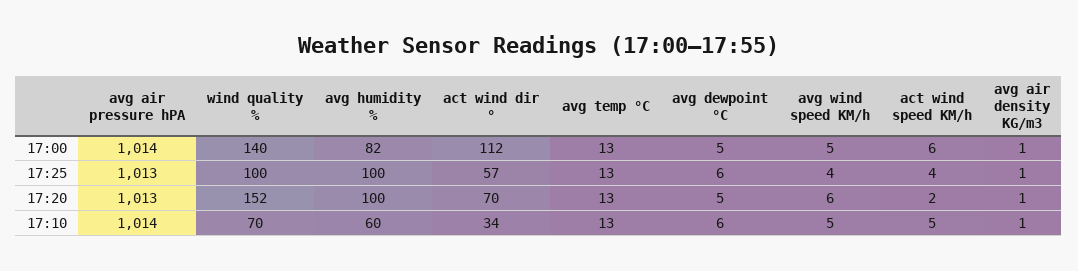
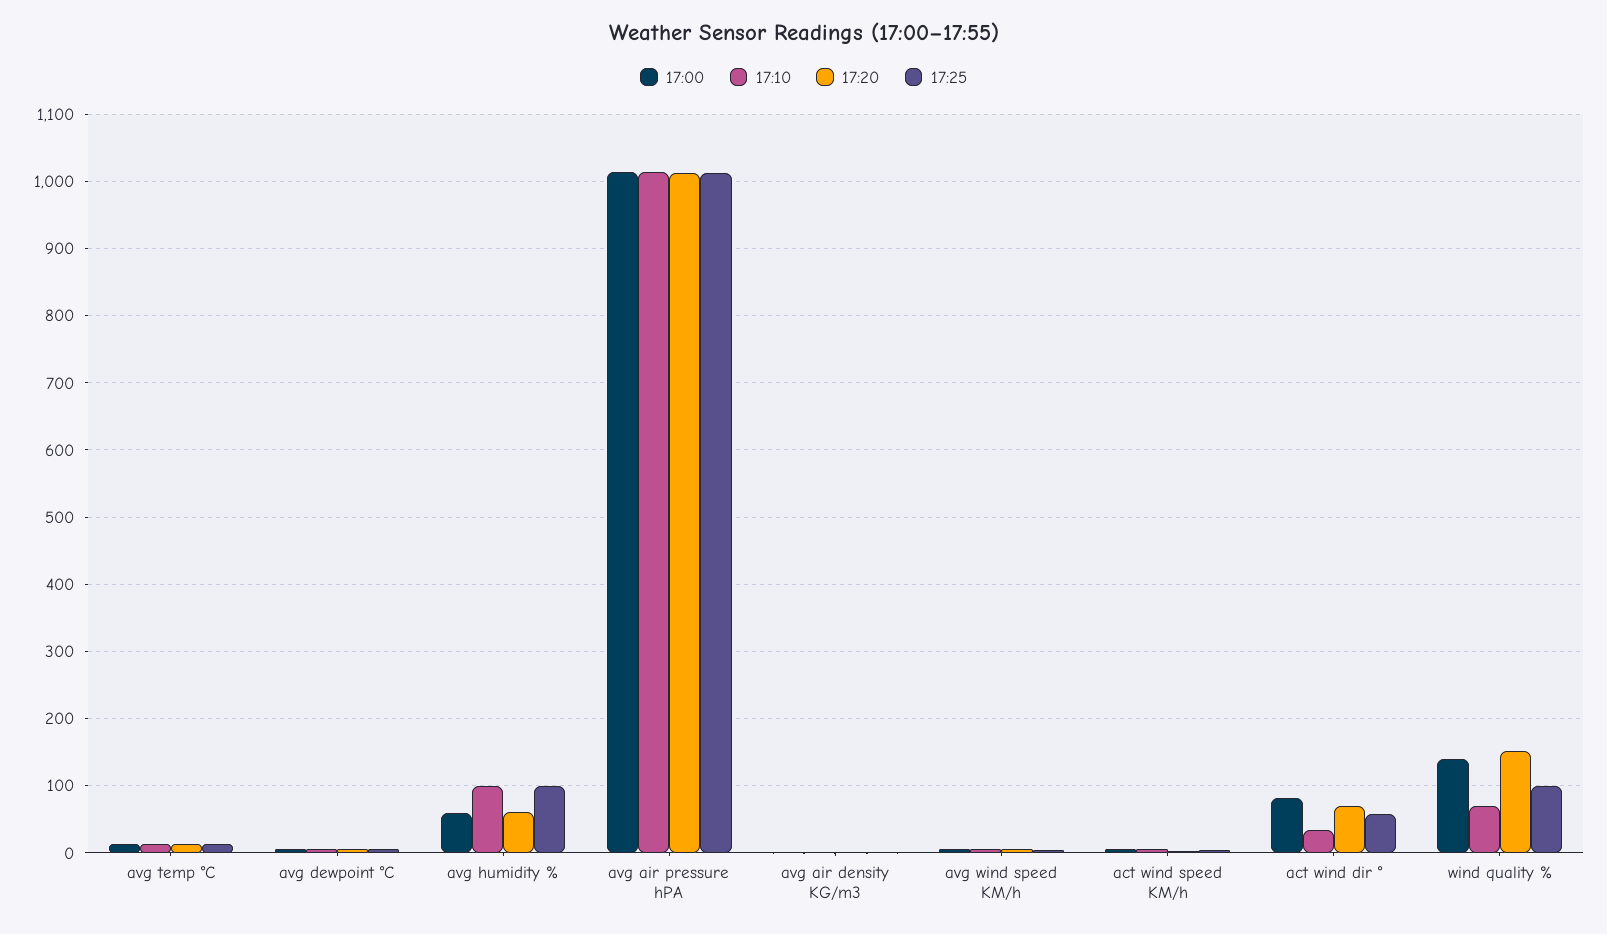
  {
    "17:00": {
      "avg air pressure hPA": 1014,
      "wind quality %": 140,
-     "avg humidity %": 82,
+     "avg humidity %": 60,
-     "act wind dir °": 112,
+     "act wind dir °": 80,
      "avg temp °C": 13,
      "avg dewpoint °C": 5,
      "avg wind speed KM/h": 5,
      "act wind speed KM/h": 6,
      "avg air density KG/m3": 1
    },
    "17:25": {
      "avg air pressure hPA": 1013,
      "wind quality %": 100,
      "avg humidity %": 100,
      "act wind dir °": 57,
      "avg temp °C": 13,
      "avg dewpoint °C": 6,
      "avg wind speed KM/h": 4,
      "act wind speed KM/h": 4,
      "avg air density KG/m3": 1
    },
    "17:20": {
      "avg air pressure hPA": 1013,
      "wind quality %": 152,
-     "avg humidity %": 100,
+     "avg humidity %": 60,
      "act wind dir °": 70,
      "avg temp °C": 13,
      "avg dewpoint °C": 5,
      "avg wind speed KM/h": 6,
      "act wind speed KM/h": 2,
      "avg air density KG/m3": 1
    },
    "17:10": {
      "avg air pressure hPA": 1014,
      "wind quality %": 70,
-     "avg humidity %": 60,
+     "avg humidity %": 100,
      "act wind dir °": 34,
      "avg temp °C": 13,
      "avg dewpoint °C": 6,
      "avg wind speed KM/h": 5,
      "act wind speed KM/h": 5,
      "avg air density KG/m3": 1
    }
  }

